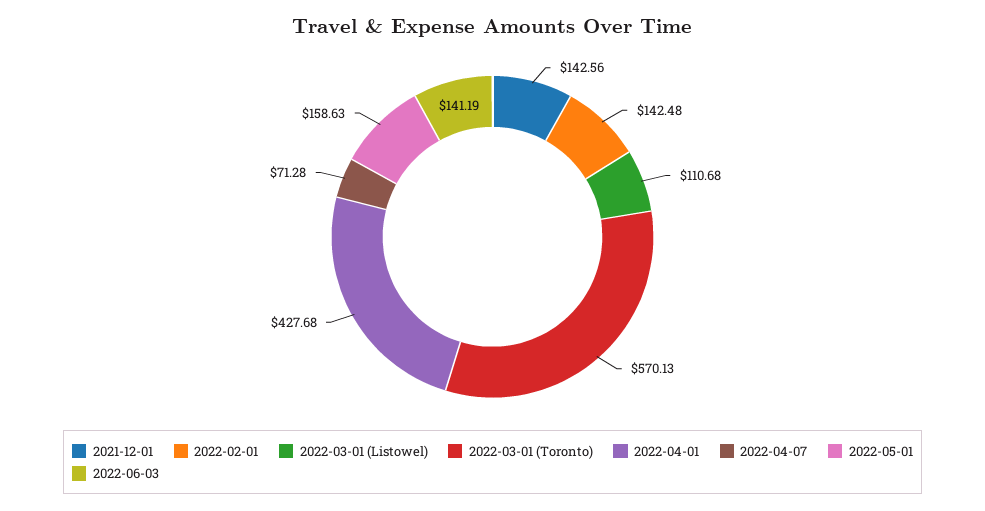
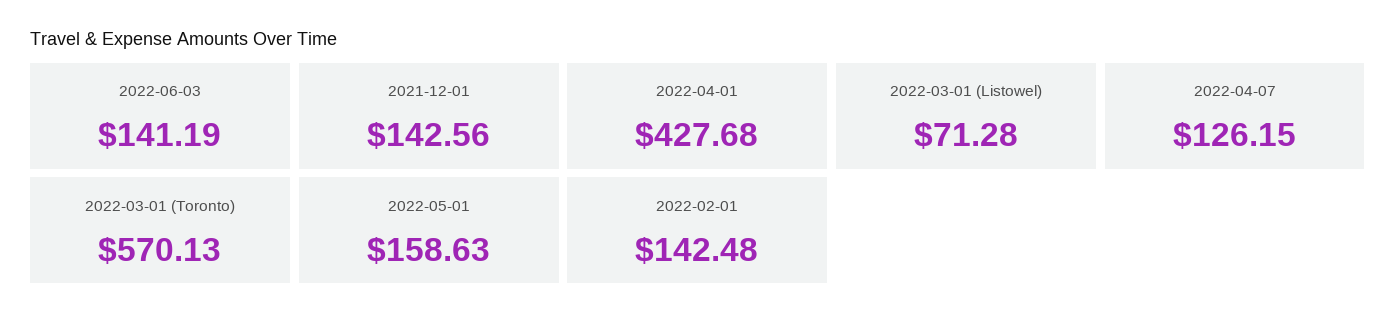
  {
    "2021-12-01": 142.56,
    "2022-02-01": 142.48,
-   "2022-03-01 (Listowel)": 110.68,
+   "2022-03-01 (Listowel)": 71.28,
    "2022-03-01 (Toronto)": 570.13,
    "2022-04-01": 427.68,
-   "2022-04-07": 71.28,
+   "2022-04-07": 126.15,
    "2022-05-01": 158.63,
    "2022-06-03": 141.19
  }

